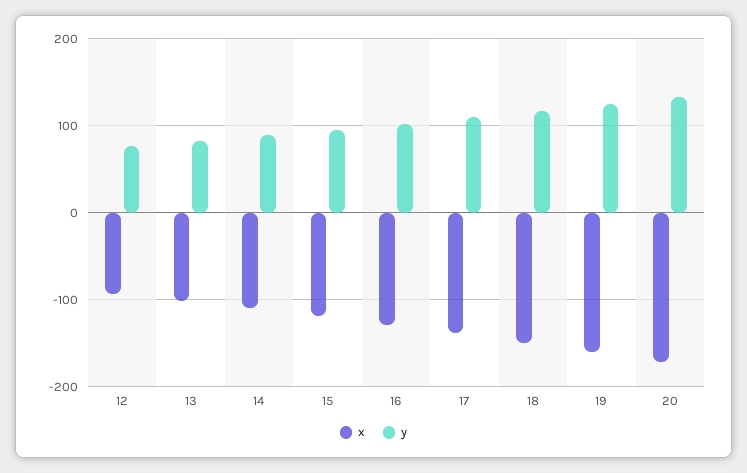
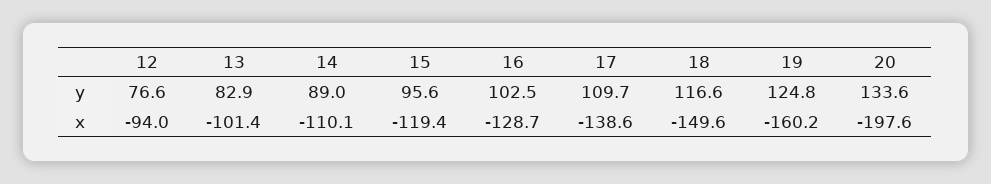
  {
    "x": {
      "12": -94,
      "13": -101.4,
      "14": -110.1,
      "15": -119.4,
      "16": -128.7,
      "17": -138.6,
      "18": -149.6,
      "19": -160.2,
-     "20": -170
+     "20": -197.6
    },
    "y": {
      "12": 76.6,
      "13": 82.9,
      "14": 89,
      "15": 95.6,
      "16": 102.5,
      "17": 109.7,
      "18": 116.6,
      "19": 124.8,
      "20": 133.6
    }
  }

